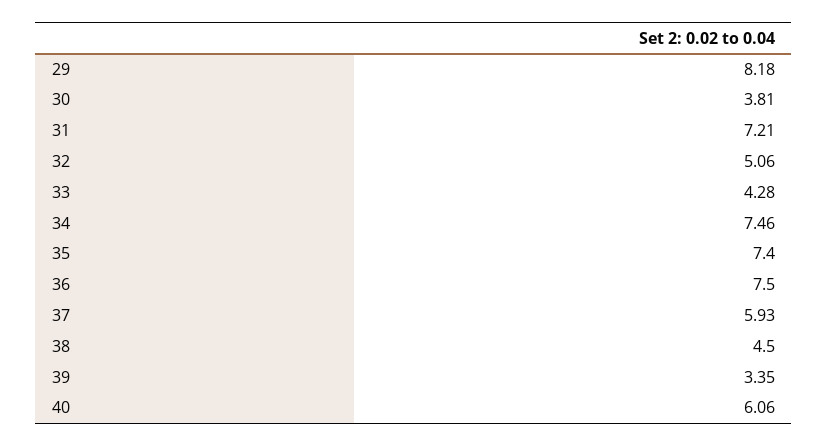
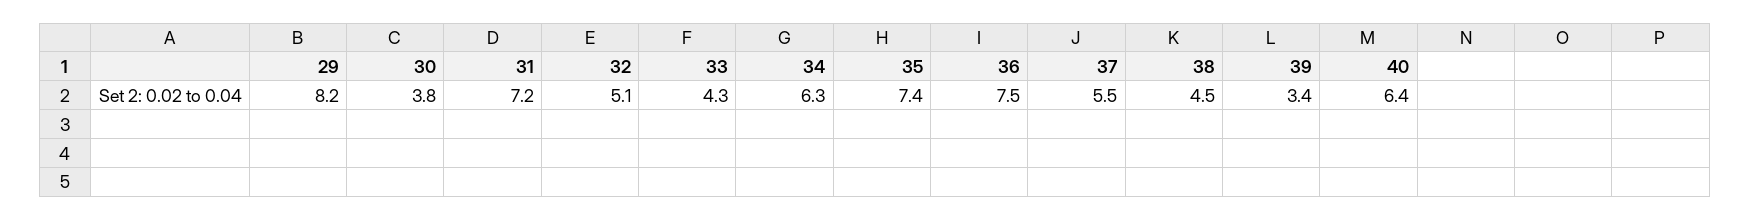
  {
    "29": 8.18,
    "30": 3.81,
    "31": 7.21,
    "32": 5.06,
    "33": 4.28,
-   "34": 7.46,
+   "34": 6.3,
    "35": 7.4,
    "36": 7.5,
-   "37": 5.93,
+   "37": 5.5,
    "38": 4.5,
    "39": 3.35,
-   "40": 6.06
+   "40": 6.4
  }

